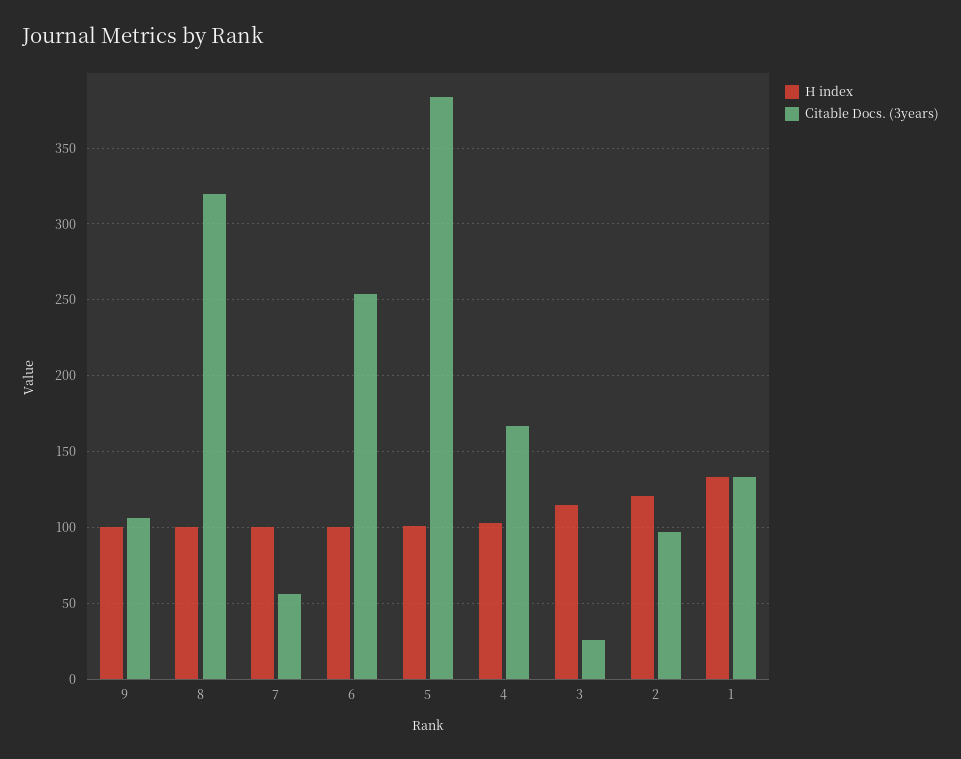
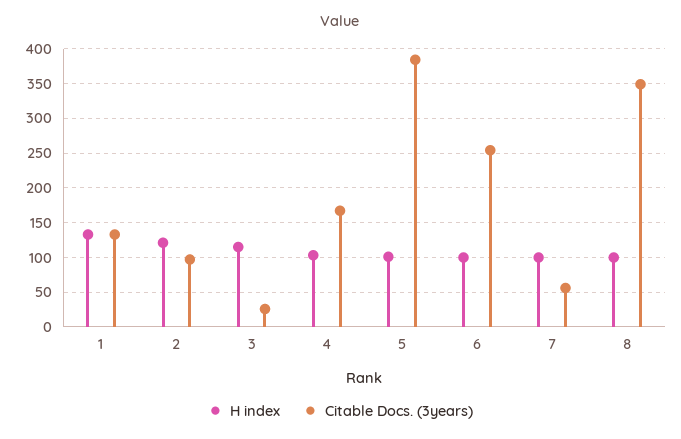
  {
    "H index": {
-     "9": 100,
      "8": 100,
      "7": 100,
      "6": 100,
      "5": 100,
      "4": 105,
      "3": 115,
      "2": 120,
      "1": 135
    },
    "Citable Docs. (3years)": {
-     "9": 105,
-     "8": 320,
+     "8": 350,
      "7": 55,
      "6": 255,
      "5": 385,
      "4": 165,
      "3": 25,
      "2": 95,
      "1": 135
    }
  }

